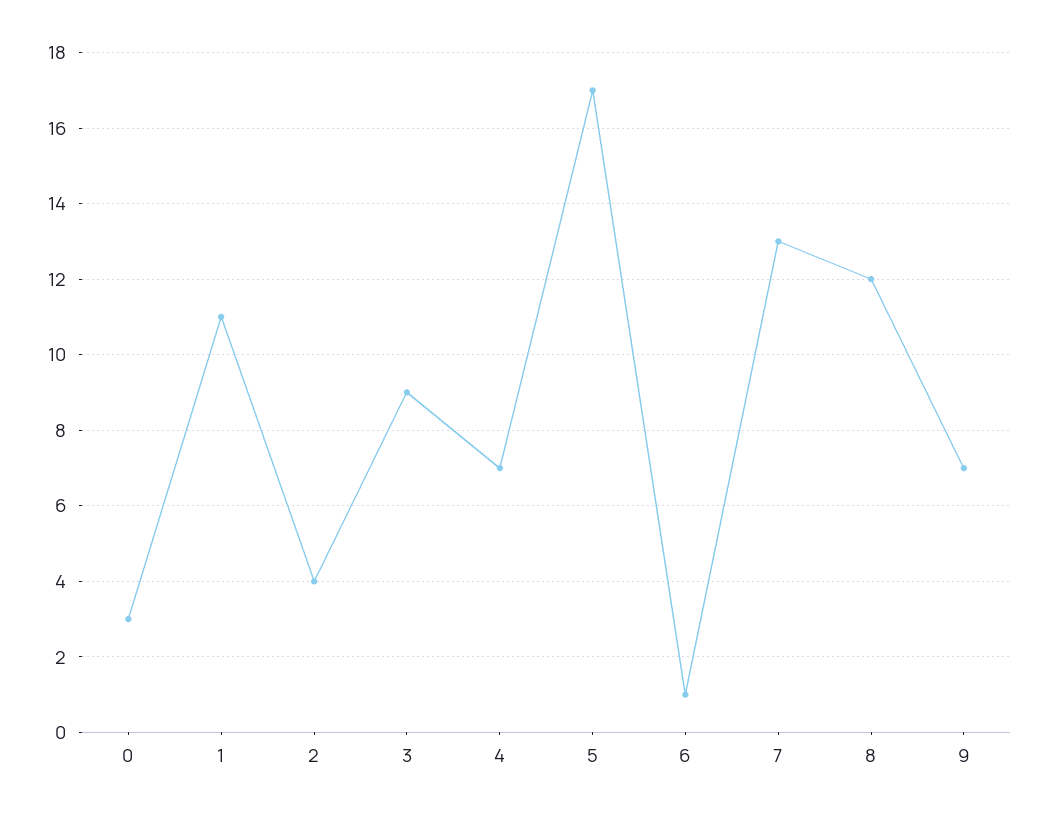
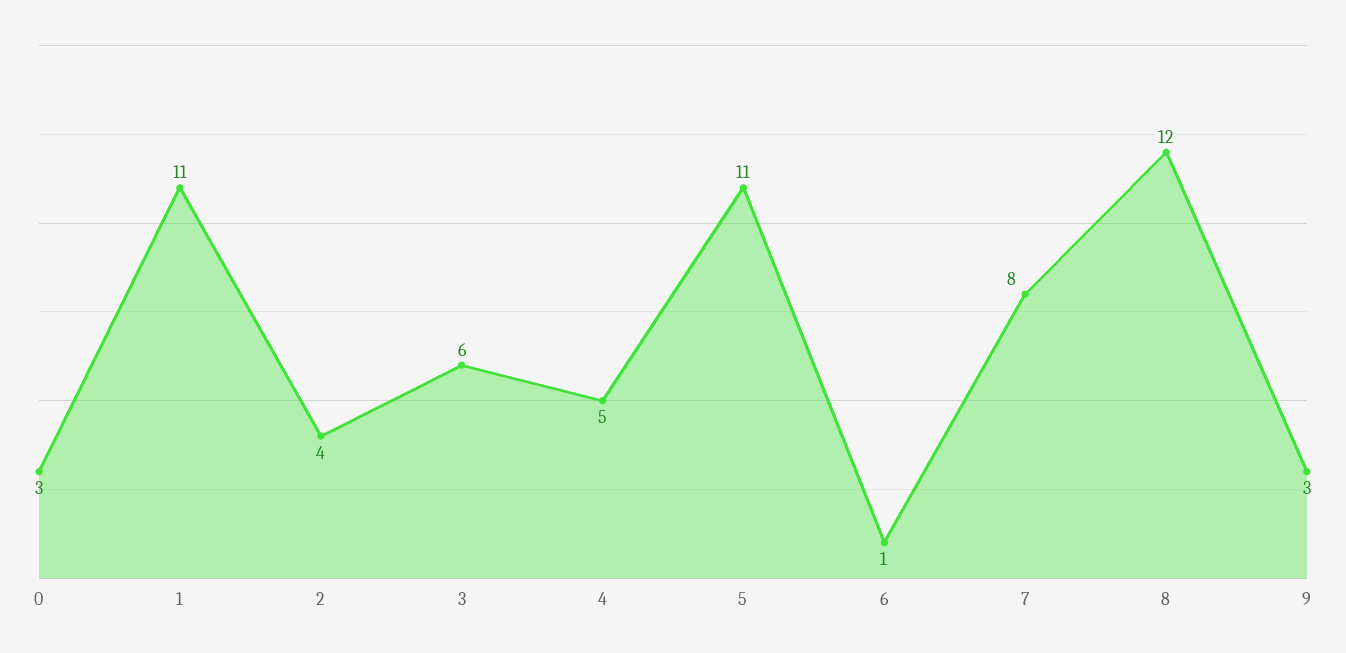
  {
    "0": 3,
    "1": 11,
    "2": 4,
-   "3": 9,
+   "3": 6,
-   "4": 7,
+   "4": 5,
-   "5": 17,
+   "5": 11,
    "6": 1,
-   "7": 13,
+   "7": 8,
    "8": 12,
-   "9": 7
+   "9": 3
  }

